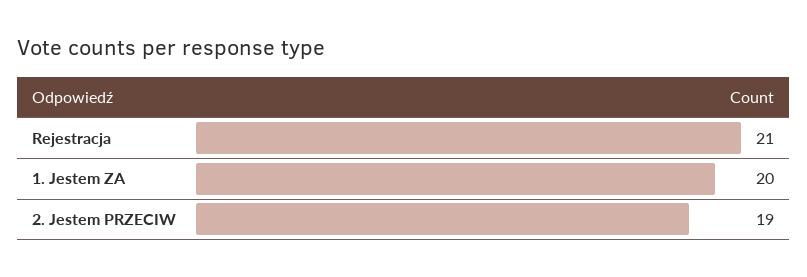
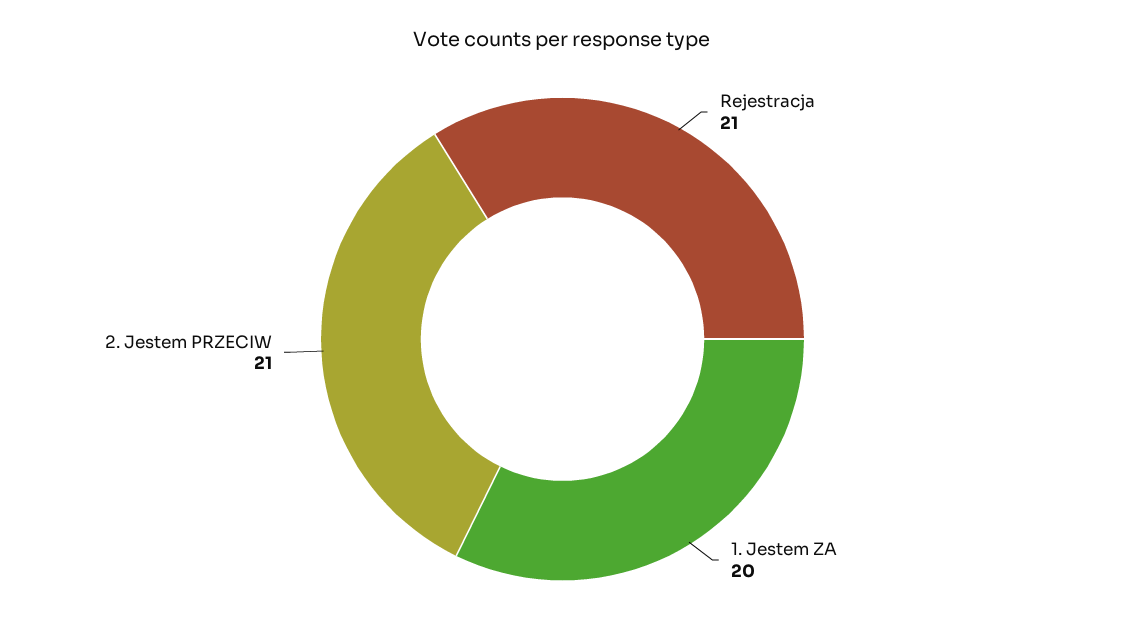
  {
    "Rejestracja": 21,
    "1. Jestem ZA": 20,
-   "2. Jestem PRZECIW": 19
+   "2. Jestem PRZECIW": 21
  }

